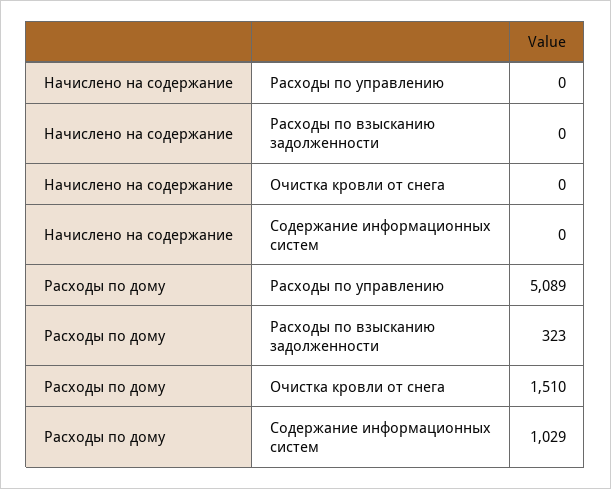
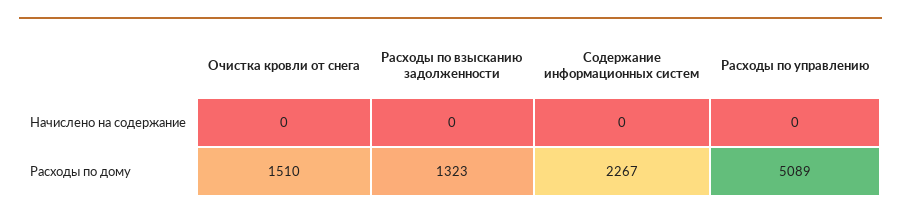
  {
    "Начислено на содержание": {
      "Расходы по управлению": 0,
      "Расходы по взысканию задолженности": 0,
      "Очистка кровли от снега": 0,
      "Содержание информационных систем": 0
    },
    "Расходы по дому": {
      "Расходы по управлению": 5089,
-     "Расходы по взысканию задолженности": 323,
+     "Расходы по взысканию задолженности": 1323,
      "Очистка кровли от снега": 1510,
-     "Содержание информационных систем": 1029
+     "Содержание информационных систем": 2267
    }
  }

